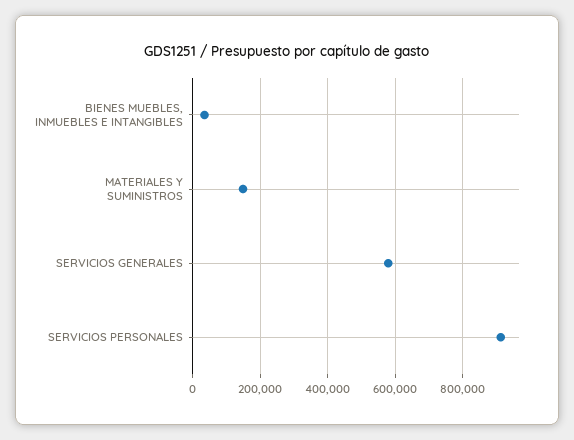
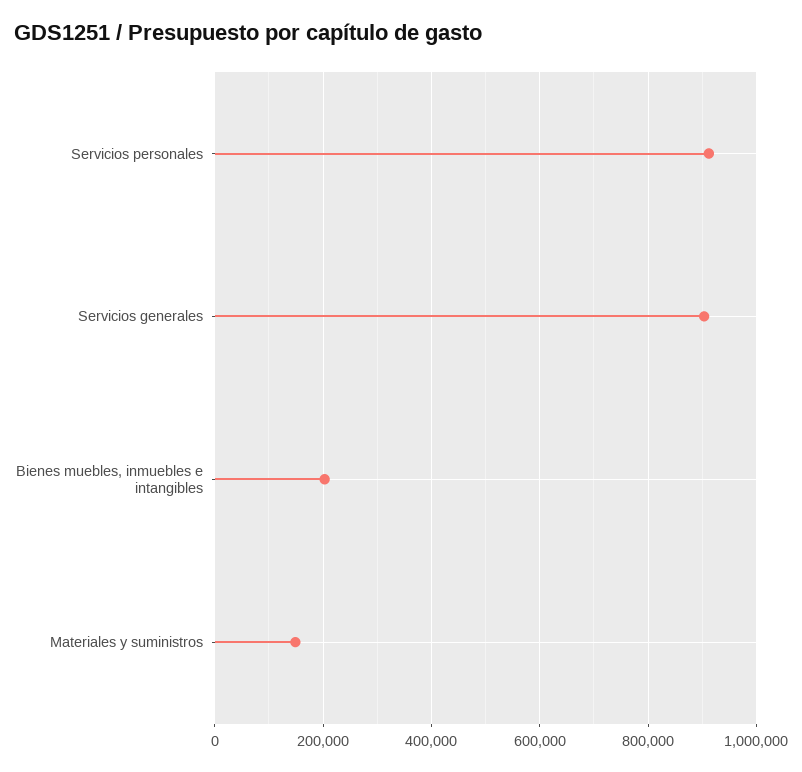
  {
-   "BIENES MUEBLES, INMUEBLES E INTANGIBLES": 40000,
+   "BIENES MUEBLES, INMUEBLES E INTANGIBLES": 200000,
    "MATERIALES Y SUMINISTROS": 140000,
-   "SERVICIOS GENERALES": 580000,
+   "SERVICIOS GENERALES": 900000,
    "SERVICIOS PERSONALES": 920000
  }

